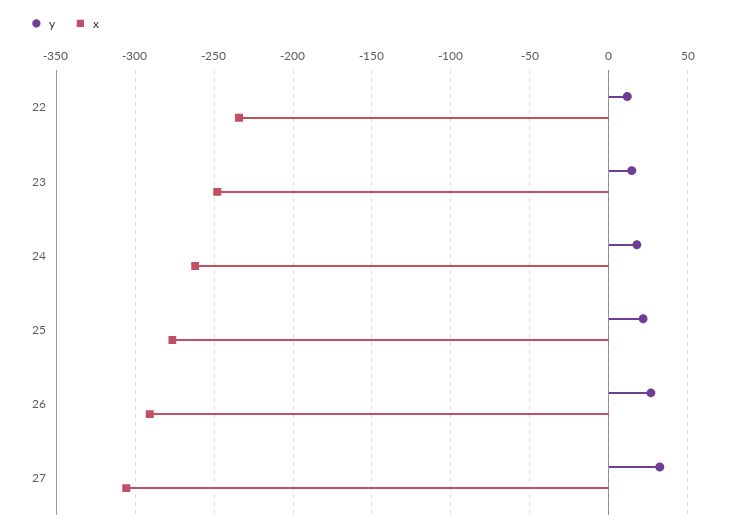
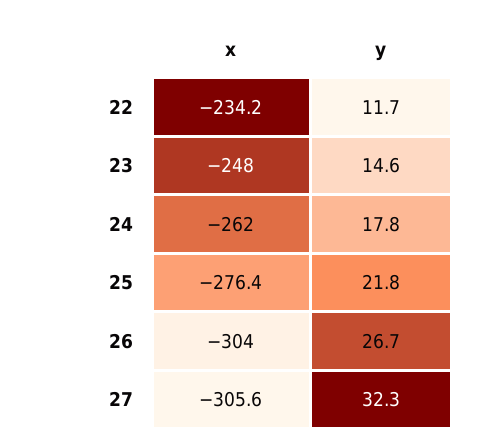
  {
    "y": {
      "22": 11.7,
      "23": 14.6,
      "24": 17.8,
      "25": 21.8,
      "26": 26.7,
      "27": 32.3
    },
    "x": {
      "22": -234.2,
      "23": -248,
      "24": -262,
      "25": -276.4,
-     "26": -290,
+     "26": -304,
      "27": -305.6
    }
  }

